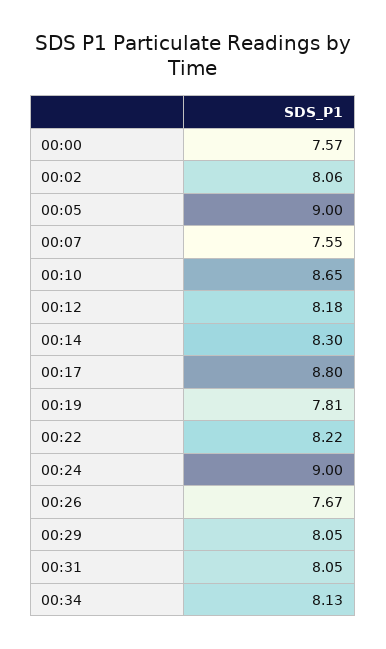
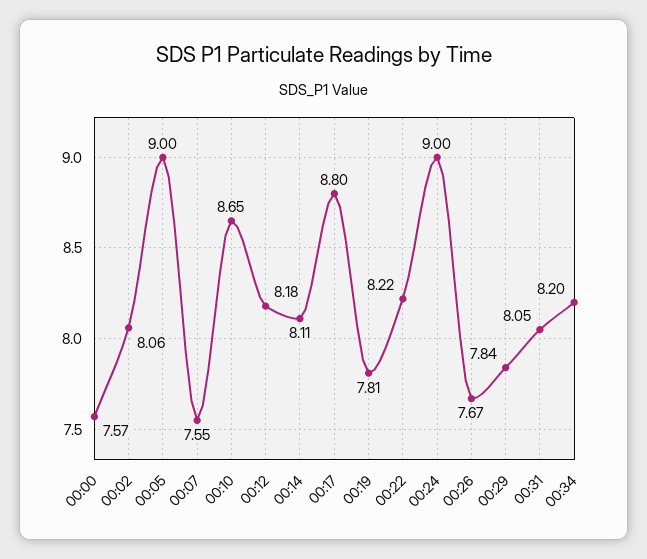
  {
    "00:00": 7.57,
    "00:02": 8.06,
    "00:05": 9,
    "00:07": 7.55,
    "00:10": 8.65,
    "00:12": 8.18,
-   "00:14": 8.3,
+   "00:14": 8.11,
    "00:17": 8.8,
    "00:19": 7.81,
    "00:22": 8.22,
    "00:24": 9,
    "00:26": 7.67,
-   "00:29": 8.05,
+   "00:29": 7.84,
    "00:31": 8.05,
-   "00:34": 8.13
+   "00:34": 8.2
  }

